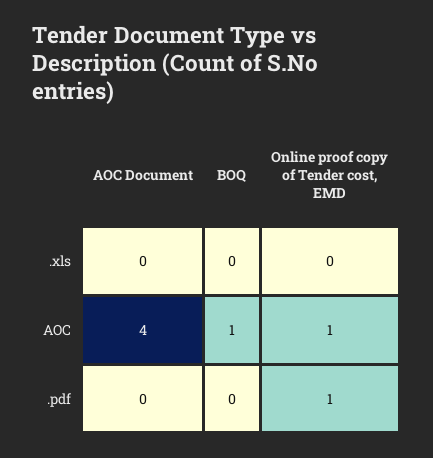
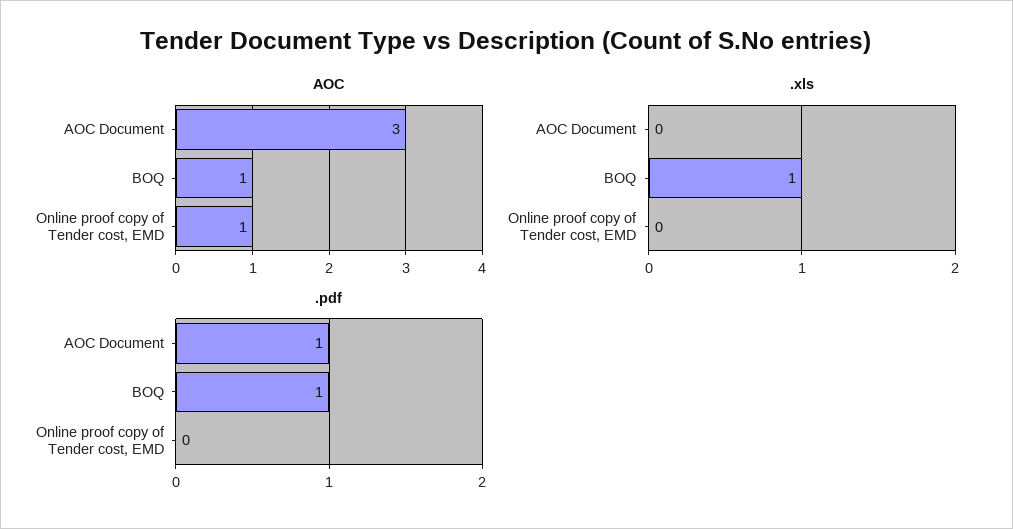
  {
    ".xls": {
      "AOC Document": 0,
-     "BOQ": 0,
+     "BOQ": 1,
      "Online proof copy of Tender cost, EMD": 0
    },
    "AOC": {
-     "AOC Document": 4,
+     "AOC Document": 3,
      "BOQ": 1,
      "Online proof copy of Tender cost, EMD": 1
    },
    ".pdf": {
-     "AOC Document": 0,
+     "AOC Document": 1,
-     "BOQ": 0,
+     "BOQ": 1,
-     "Online proof copy of Tender cost, EMD": 1
+     "Online proof copy of Tender cost, EMD": 0
    }
  }

